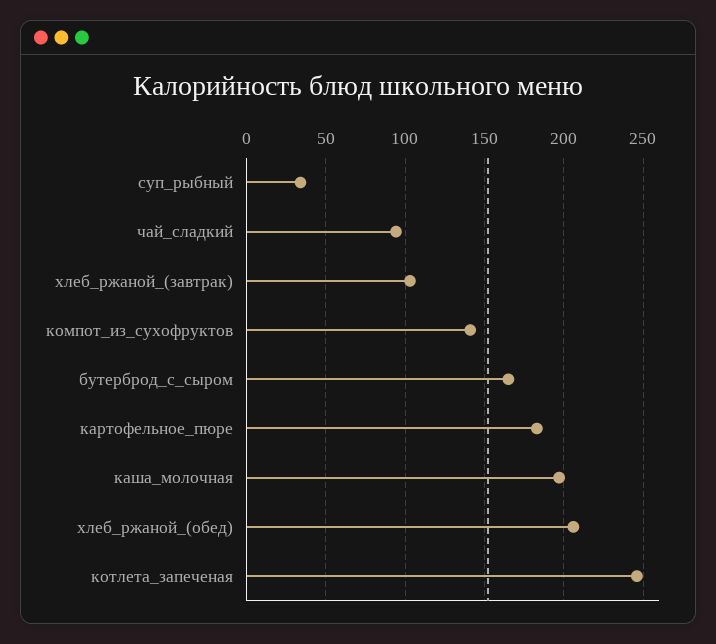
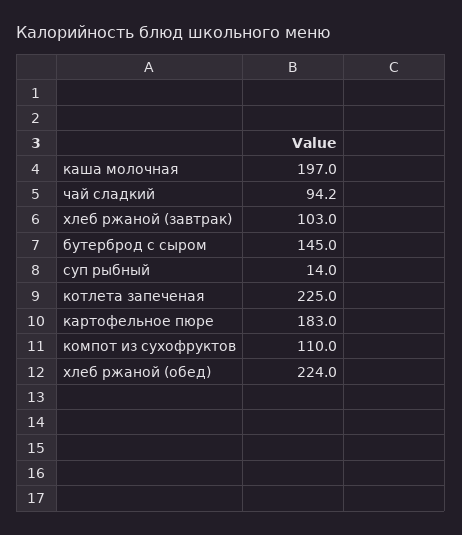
  {
-   "суп_рыбный": 35,
+   "суп_рыбный": 14,
    "чай_сладкий": 94.2,
    "хлеб_ржаной_(завтрак)": 103,
-   "компот_из_сухофруктов": 140,
+   "компот_из_сухофруктов": 110,
-   "бутерброд_с_сыром": 165,
+   "бутерброд_с_сыром": 145,
    "картофельное_пюре": 183,
    "каша_молочная": 197,
-   "хлеб_ржаной_(обед)": 205,
+   "хлеб_ржаной_(обед)": 224,
-   "котлета_запеченая": 245
+   "котлета_запеченая": 225
  }

